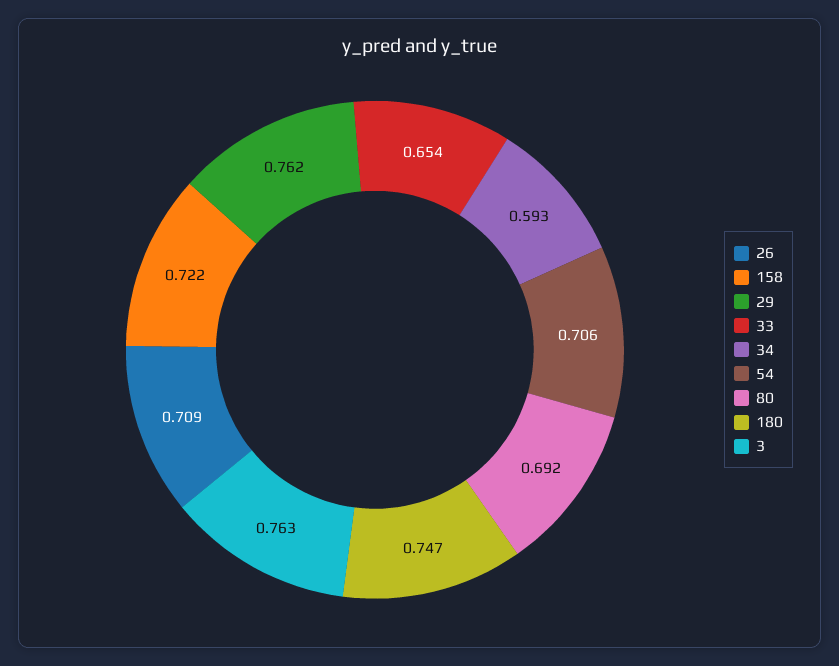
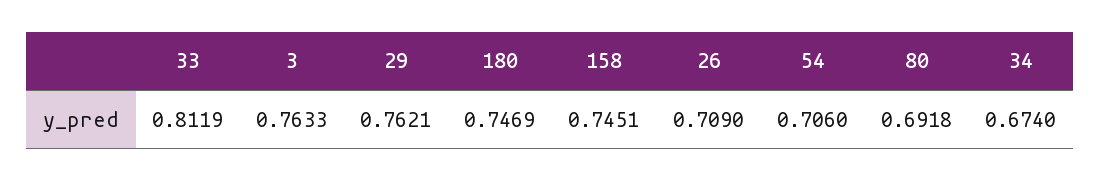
  {
    "26": 0.709,
-   "158": 0.722,
+   "158": 0.7451,
    "29": 0.7621,
-   "33": 0.654,
+   "33": 0.8119,
-   "34": 0.593,
+   "34": 0.674,
    "54": 0.706,
    "80": 0.6918,
    "180": 0.7469,
    "3": 0.7633
  }

